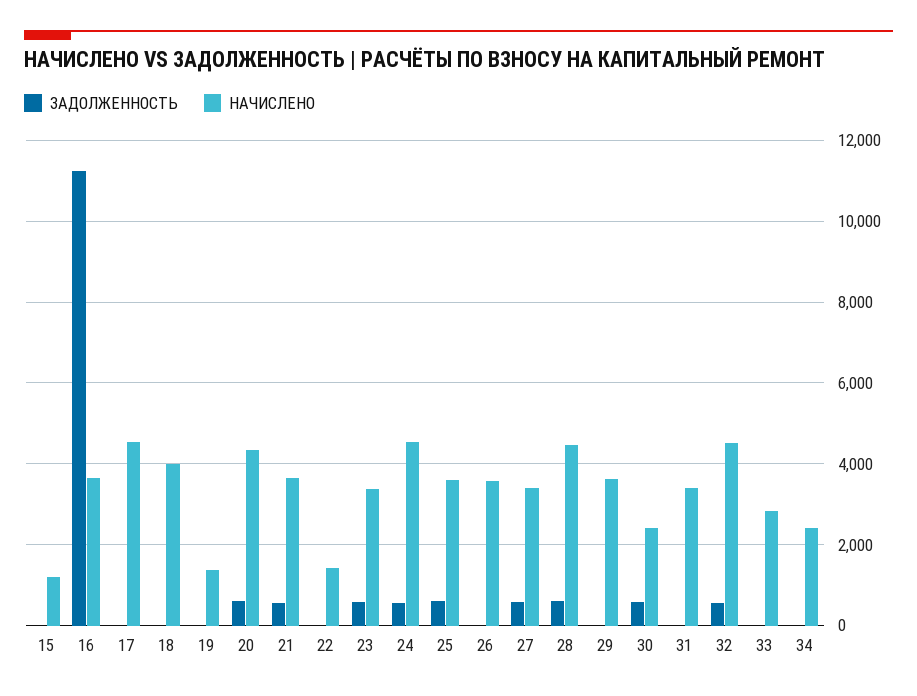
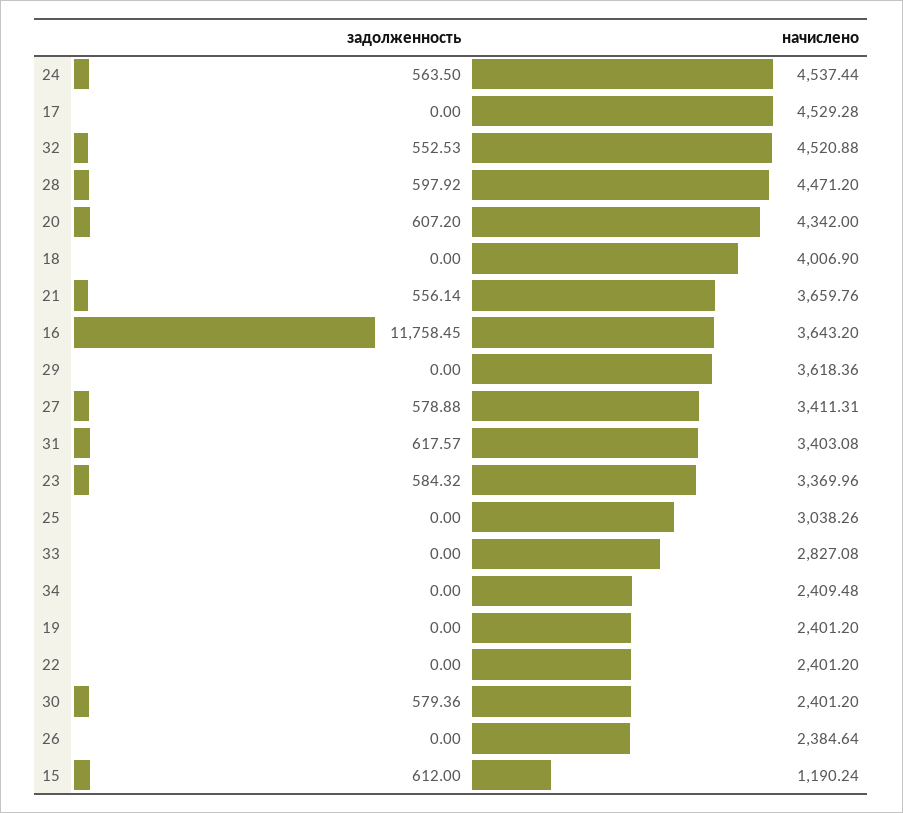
  {
    "ЗАДОЛЖЕННОСТЬ": {
-     "15": 0,
+     "15": 612,
-     "16": 11200,
+     "16": 11758.45,
      "17": 0,
      "18": 0,
      "19": 0,
      "20": 607.2,
      "21": 556.14,
      "22": 0,
      "23": 584.32,
      "24": 563.5,
-     "25": 600,
+     "25": 0,
      "26": 0,
      "27": 578.88,
      "28": 597.92,
      "29": 0,
      "30": 579.36,
-     "31": 0,
+     "31": 617.57,
      "32": 552.53,
      "33": 0,
      "34": 0
    },
    "НАЧИСЛЕНО": {
      "15": 1190.24,
      "16": 3643.2,
      "17": 4529.28,
      "18": 4006.9,
-     "19": 1400,
+     "19": 2401.2,
      "20": 4342,
      "21": 3659.76,
-     "22": 1400,
+     "22": 2401.2,
      "23": 3369.96,
      "24": 4537.44,
-     "25": 3600,
+     "25": 3038.26,
-     "26": 3600,
+     "26": 2384.64,
      "27": 3411.31,
      "28": 4471.2,
      "29": 3618.36,
      "30": 2401.2,
      "31": 3403.08,
      "32": 4520.88,
      "33": 2827.08,
      "34": 2409.48
    }
  }

